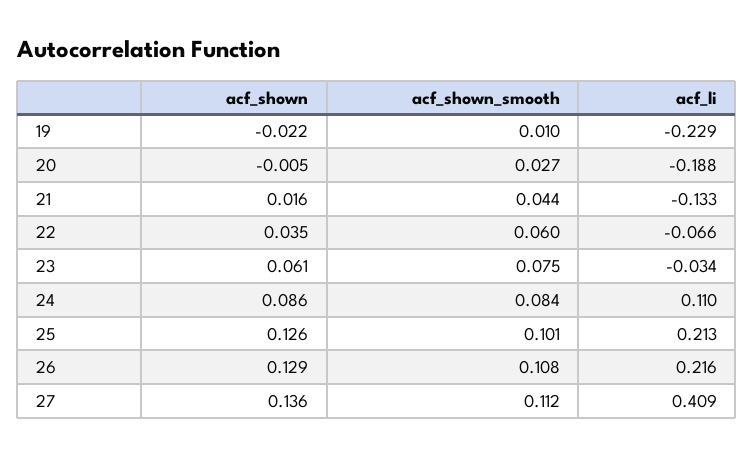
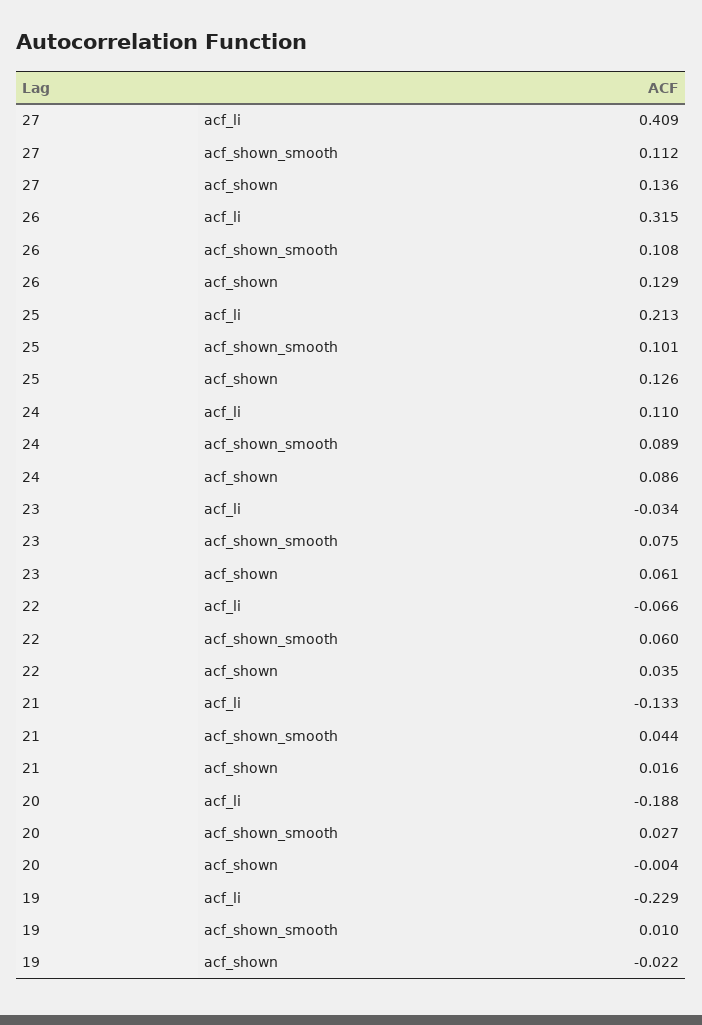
  {
    "acf_shown": {
      "19": -0.022,
-     "20": -0.005,
+     "20": -0.004,
      "21": 0.016,
      "22": 0.035,
      "23": 0.061,
      "24": 0.086,
      "25": 0.126,
      "26": 0.129,
      "27": 0.136
    },
    "acf_shown_smooth": {
      "19": 0.01,
      "20": 0.027,
      "21": 0.044,
      "22": 0.06,
      "23": 0.075,
-     "24": 0.084,
+     "24": 0.089,
      "25": 0.101,
      "26": 0.108,
      "27": 0.112
    },
    "acf_li": {
      "19": -0.229,
      "20": -0.188,
      "21": -0.133,
      "22": -0.066,
      "23": -0.034,
      "24": 0.11,
      "25": 0.213,
-     "26": 0.216,
+     "26": 0.315,
      "27": 0.409
    }
  }

